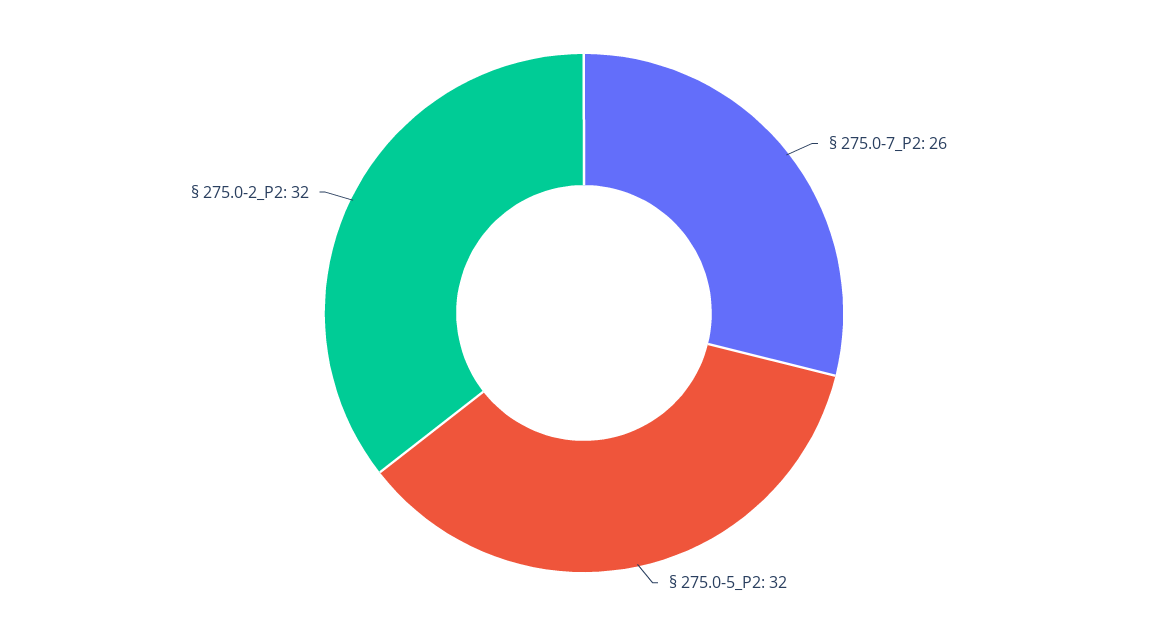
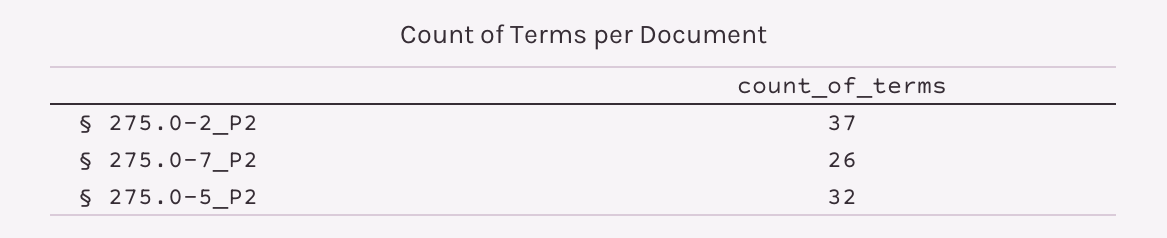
  {
    "§ 275.0-7_P2": 26,
    "§ 275.0-5_P2": 32,
-   "§ 275.0-2_P2": 32
+   "§ 275.0-2_P2": 37
  }

